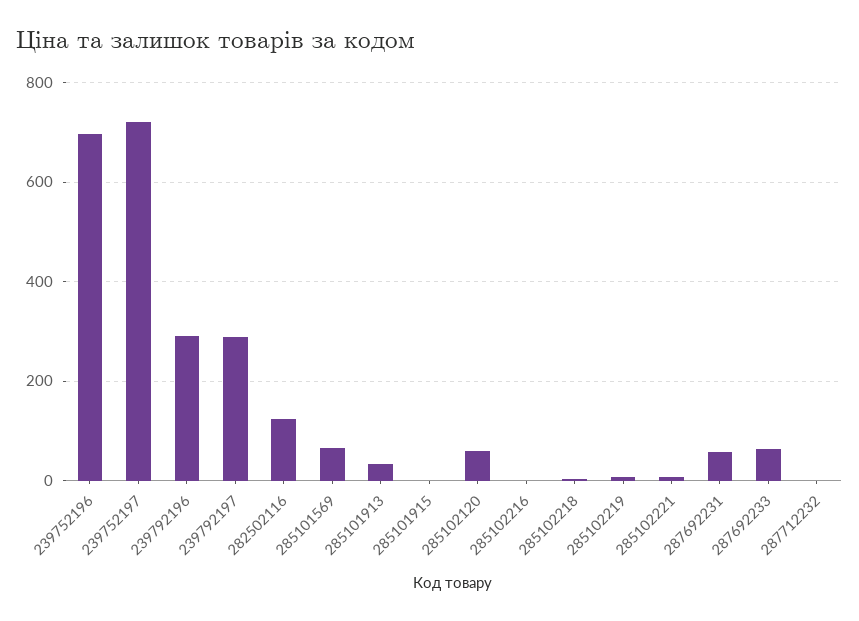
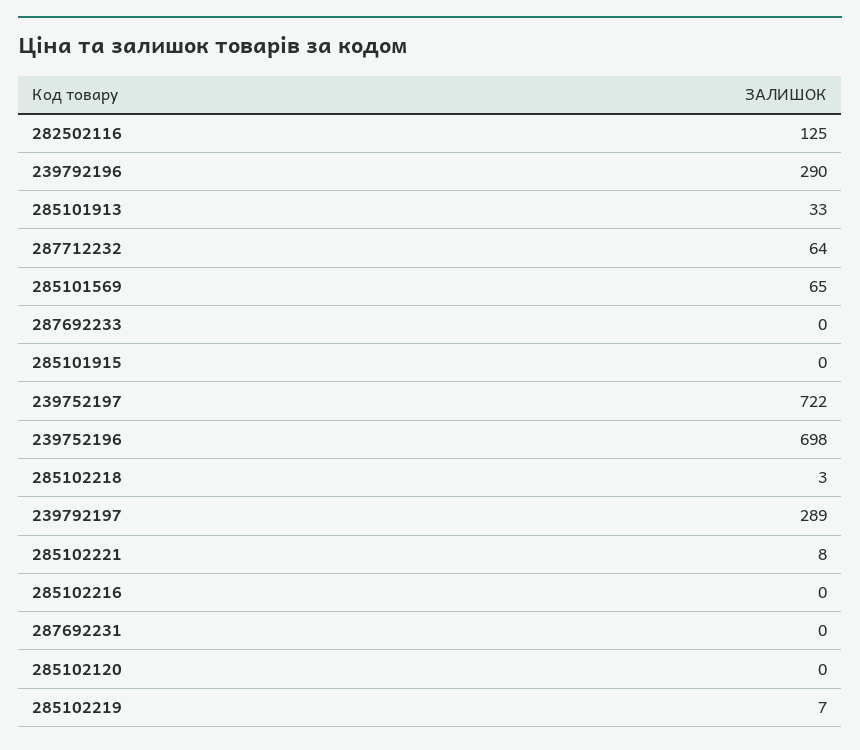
  {
    "239752196": 698,
    "239752197": 722,
    "239792196": 290,
    "239792197": 289,
    "282502116": 125,
    "285101569": 65,
    "285101913": 33,
    "285101915": 0,
-   "285102120": 60,
+   "285102120": 0,
    "285102216": 0,
    "285102218": 3,
    "285102219": 7,
    "285102221": 8,
-   "287692231": 60,
+   "287692231": 0,
-   "287692233": 60,
+   "287692233": 0,
-   "287712232": 0
+   "287712232": 64
  }

